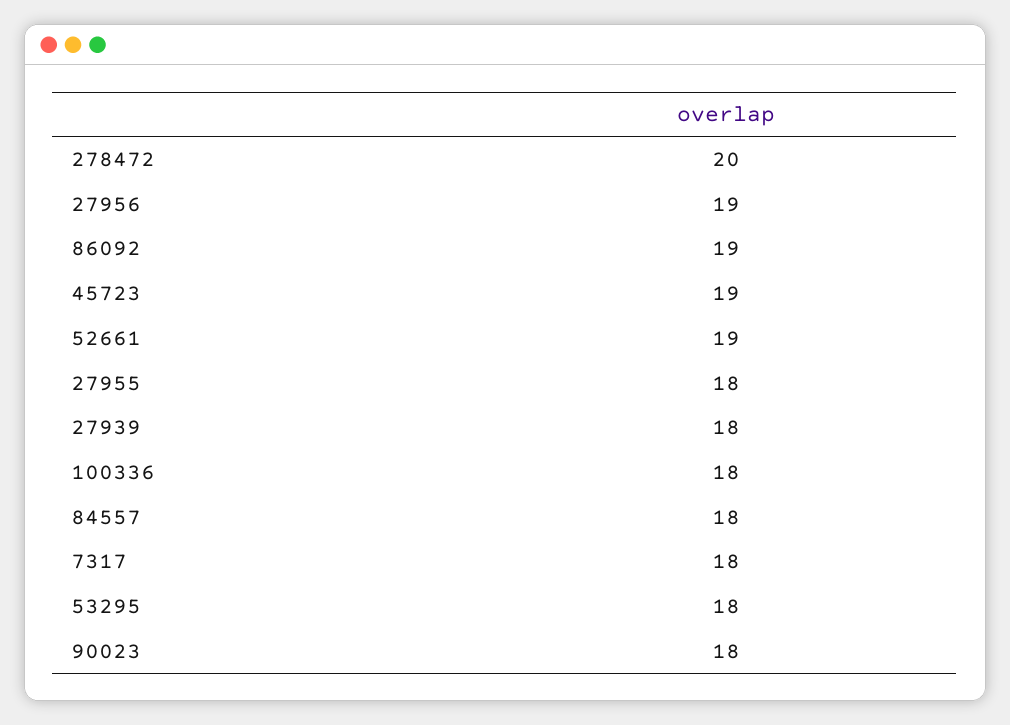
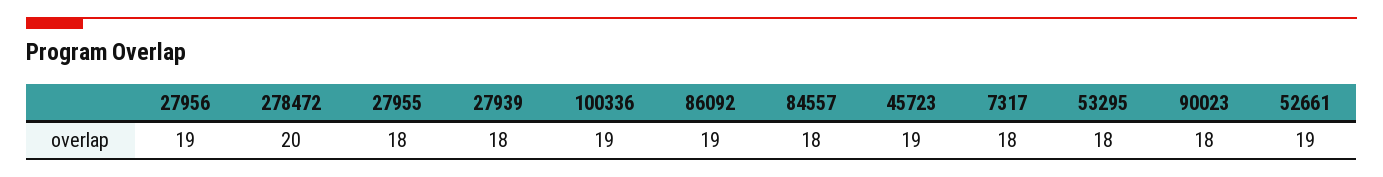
  {
    "278472": 20,
    "27956": 19,
    "86092": 19,
    "45723": 19,
    "52661": 19,
    "27955": 18,
    "27939": 18,
-   "100336": 18,
+   "100336": 19,
    "84557": 18,
    "7317": 18,
    "53295": 18,
    "90023": 18
  }

